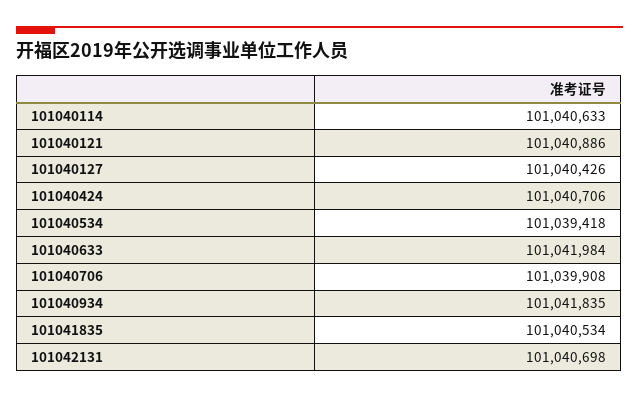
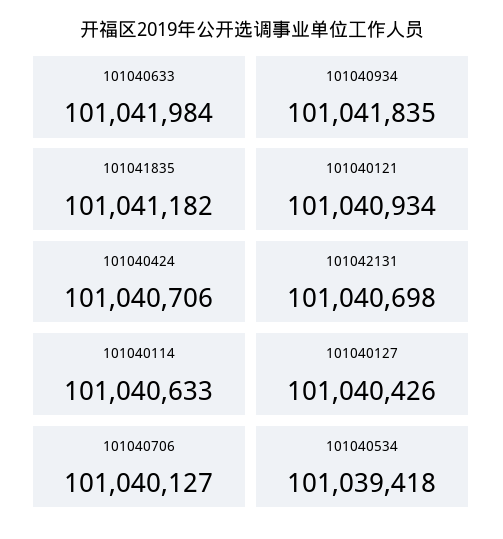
  {
    "101040114": 101040633,
-   "101040121": 101040886,
+   "101040121": 101040934,
    "101040127": 101040426,
    "101040424": 101040706,
    "101040534": 101039418,
    "101040633": 101041984,
-   "101040706": 101039908,
+   "101040706": 101040127,
    "101040934": 101041835,
-   "101041835": 101040534,
+   "101041835": 101041182,
    "101042131": 101040698
  }

